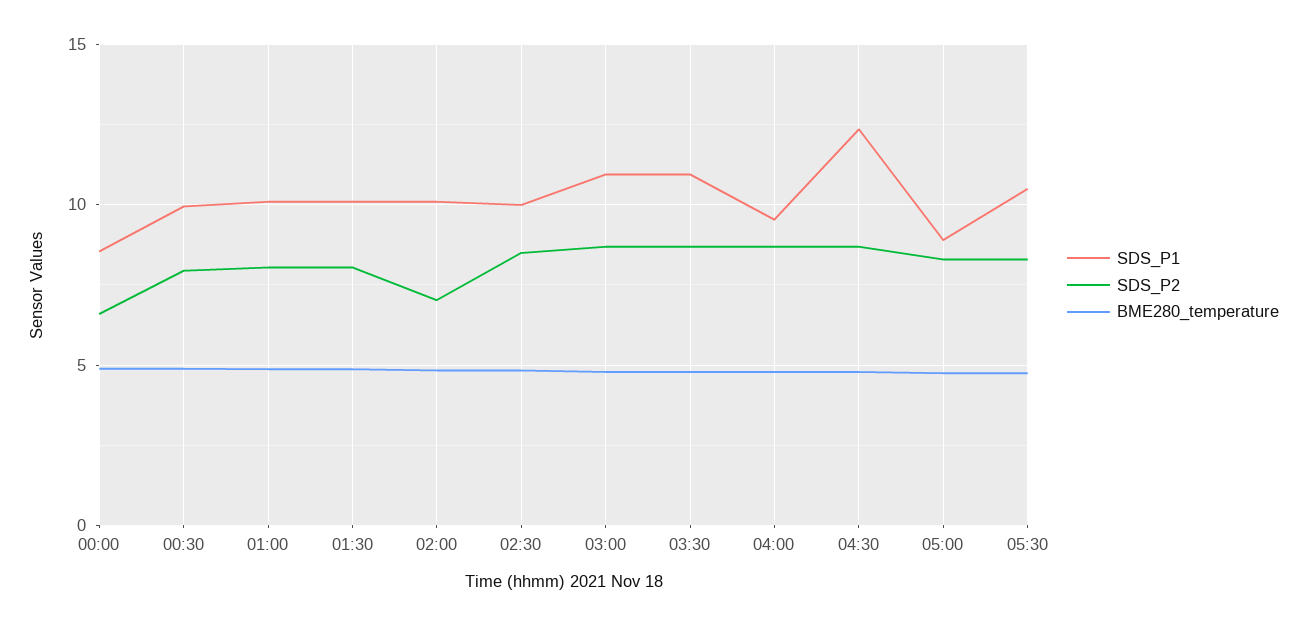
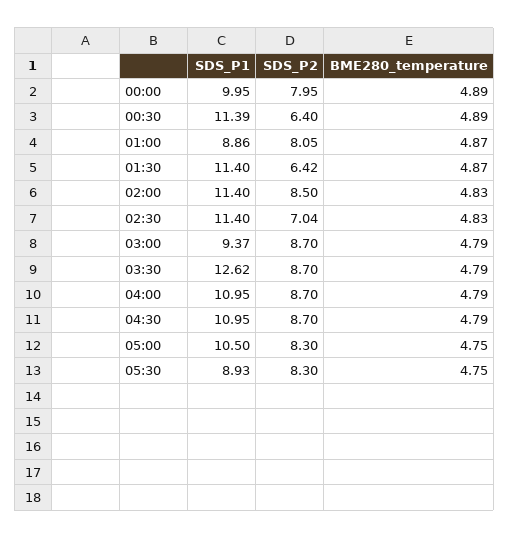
  {
    "SDS_P1": {
-     "00:00": 8.5,
+     "00:00": 9.95,
-     "00:30": 10,
+     "00:30": 11.39,
-     "01:00": 10,
+     "01:00": 8.86,
-     "01:30": 10,
+     "01:30": 11.4,
-     "02:00": 10,
+     "02:00": 11.4,
-     "02:30": 10,
+     "02:30": 11.4,
-     "03:00": 11,
+     "03:00": 9.37,
-     "03:30": 11,
+     "03:30": 12.62,
-     "04:00": 9.5,
+     "04:00": 10.95,
-     "04:30": 12.5,
+     "04:30": 10.95,
-     "05:00": 9,
+     "05:00": 10.5,
-     "05:30": 10.5
+     "05:30": 8.93
    },
    "SDS_P2": {
-     "00:00": 6.5,
+     "00:00": 7.95,
-     "00:30": 8,
+     "00:30": 6.4,
      "01:00": 8.05,
-     "01:30": 8,
+     "01:30": 6.42,
-     "02:00": 7,
+     "02:00": 8.5,
-     "02:30": 8.5,
+     "02:30": 7.04,
      "03:00": 8.7,
      "03:30": 8.7,
      "04:00": 8.7,
      "04:30": 8.7,
      "05:00": 8.3,
      "05:30": 8.3
    },
    "BME280_temperature": {
      "00:00": 4.89,
      "00:30": 4.89,
      "01:00": 4.87,
      "01:30": 4.87,
      "02:00": 4.83,
      "02:30": 4.83,
      "03:00": 4.79,
      "03:30": 4.79,
      "04:00": 4.79,
      "04:30": 4.79,
      "05:00": 4.75,
      "05:30": 4.75
    }
  }

